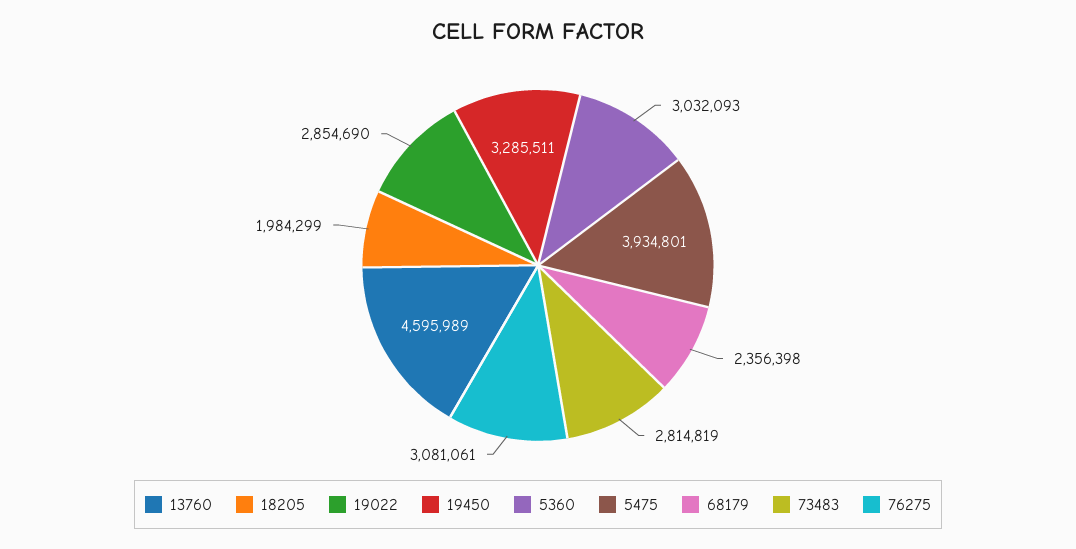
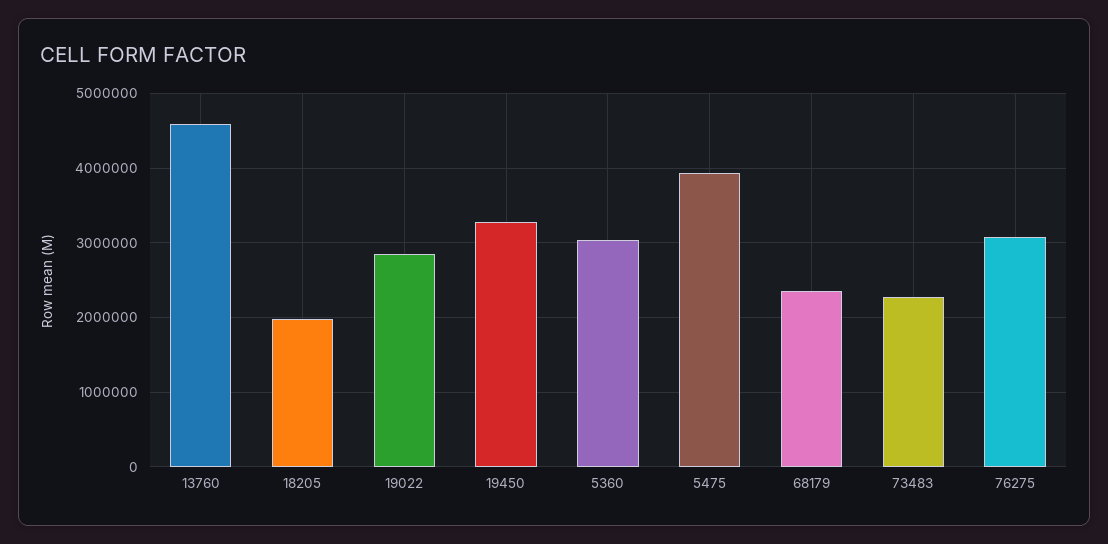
  {
    "13760": 4595989,
    "18205": 1984299,
    "19022": 2854690,
    "19450": 3285511,
    "5360": 3032093,
    "5475": 3934801,
    "68179": 2356398,
-   "73483": 2814819,
+   "73483": 2300000,
    "76275": 3081061
  }

